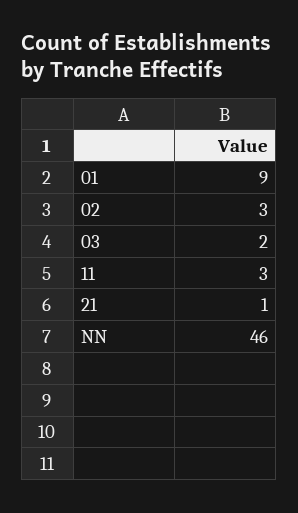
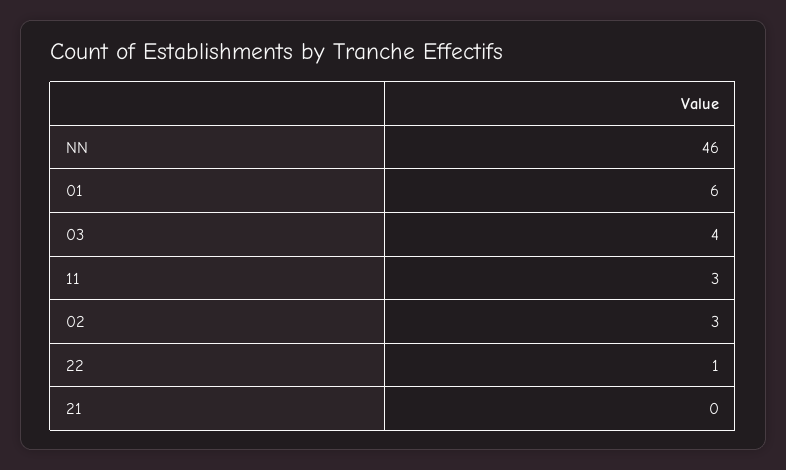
  {
-   "01": 9,
+   "01": 6,
    "02": 3,
-   "03": 2,
+   "03": 4,
    "11": 3,
-   "21": 1,
+   "21": 0,
-   "NN": 46
+   "NN": 46,
+   "22": 1
  }

